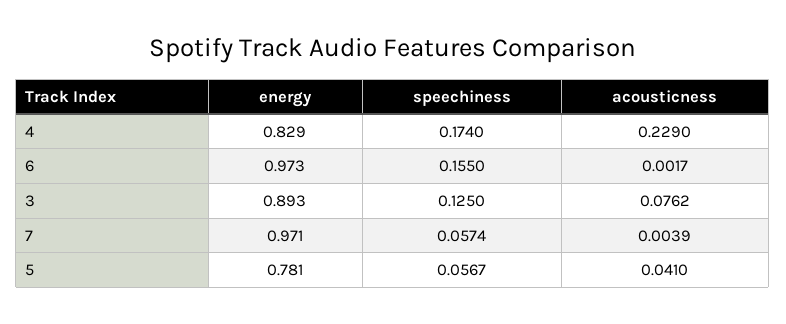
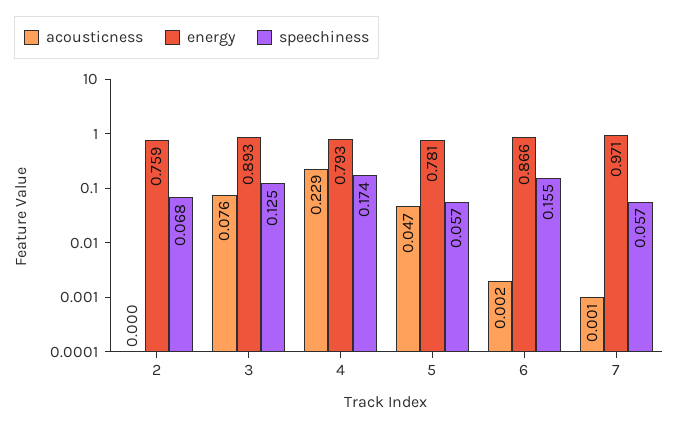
  {
    "energy": {
-     "4": 0.829,
+     "4": 0.793,
-     "6": 0.973,
+     "6": 0.866,
      "3": 0.893,
      "7": 0.971,
-     "5": 0.781
+     "5": 0.781,
+     "2": 0.759
    },
    "speechiness": {
      "4": 0.174,
      "6": 0.155,
      "3": 0.125,
      "7": 0.0574,
-     "5": 0.0567
+     "5": 0.0567,
+     "2": 0.068
    },
    "acousticness": {
      "4": 0.229,
      "6": 0.0017,
      "3": 0.0762,
-     "7": 0.0039,
+     "7": 0.001,
-     "5": 0.041
+     "5": 0.047,
+     "2": 0
    }
  }

